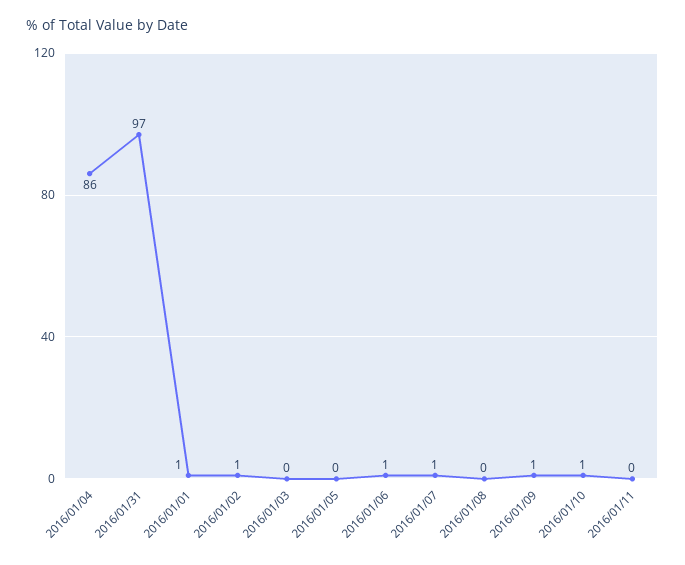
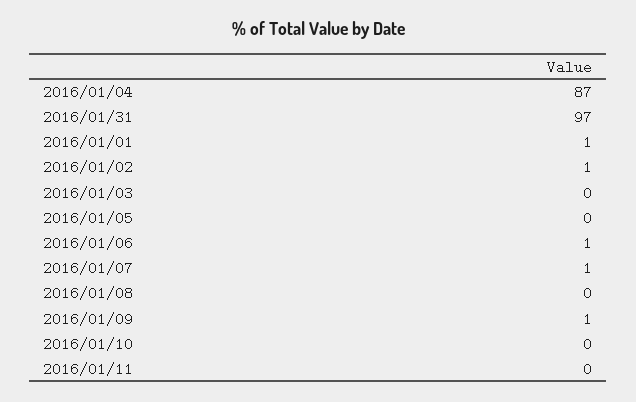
  {
-   "2016/01/04": 86,
+   "2016/01/04": 87,
    "2016/01/31": 97,
    "2016/01/01": 1,
    "2016/01/02": 1,
    "2016/01/03": 0,
    "2016/01/05": 0,
    "2016/01/06": 1,
    "2016/01/07": 1,
    "2016/01/08": 0,
    "2016/01/09": 1,
-   "2016/01/10": 1,
+   "2016/01/10": 0,
    "2016/01/11": 0
  }

